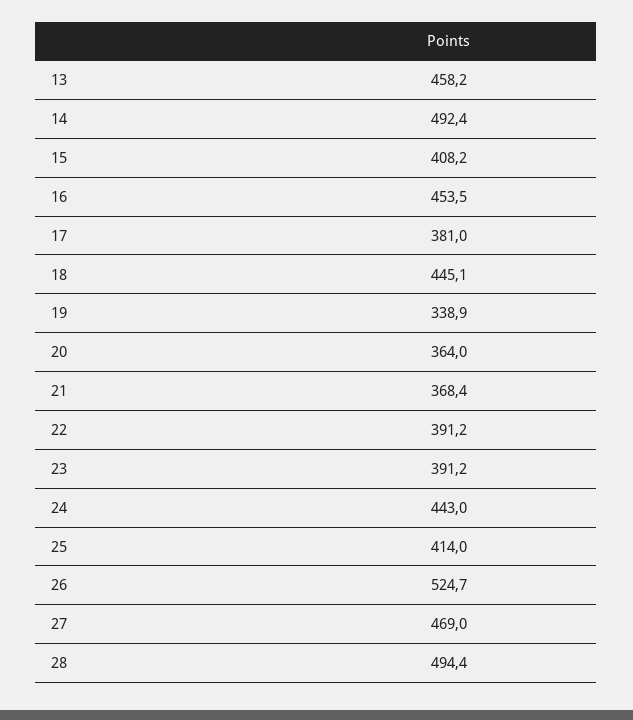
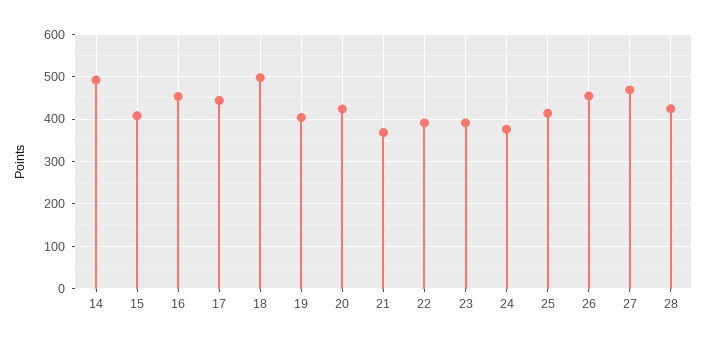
  {
-   "13": 458.2,
    "14": 492.4,
    "15": 408.2,
    "16": 453.5,
-   "17": 381,
+   "17": 440,
-   "18": 445.1,
+   "18": 500,
-   "19": 338.9,
+   "19": 400,
-   "20": 364,
+   "20": 420,
    "21": 368.4,
    "22": 391.2,
    "23": 391.2,
-   "24": 443,
+   "24": 380,
    "25": 414,
-   "26": 524.7,
+   "26": 460,
    "27": 469,
-   "28": 494.4
+   "28": 420
  }

